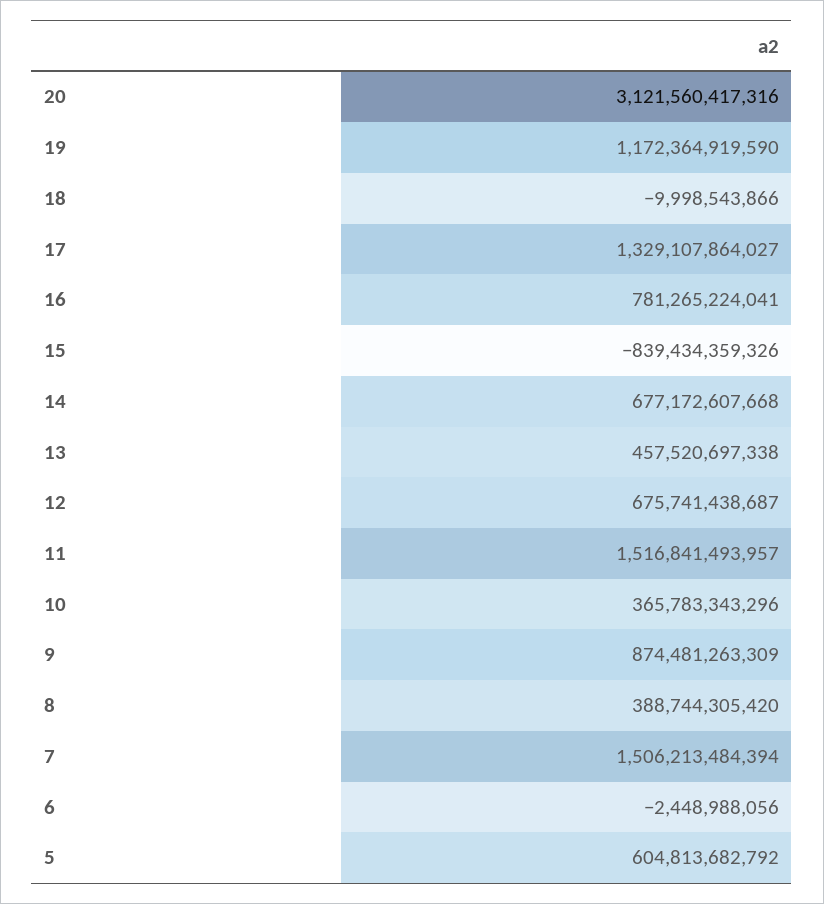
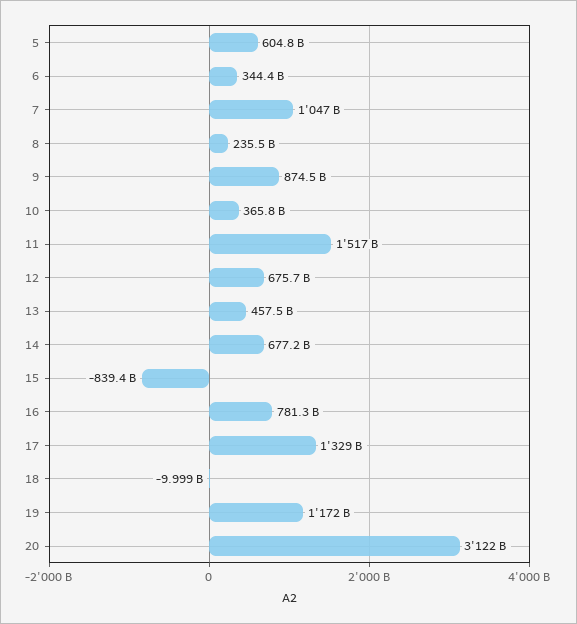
  {
    "20": 3121560417316,
    "19": 1172364919590,
    "18": -9998543866,
    "17": 1329107864027,
    "16": 781265224041,
    "15": -839434359326,
    "14": 677172607668,
    "13": 457520697338,
    "12": 675741438687,
    "11": 1516841493957,
    "10": 365783343296,
    "9": 874481263309,
-   "8": 388744305420,
+   "8": 235500000000,
-   "7": 1506213484394,
+   "7": 1047000000000,
-   "6": -2448988056,
+   "6": 344400000000,
    "5": 604813682792
  }

